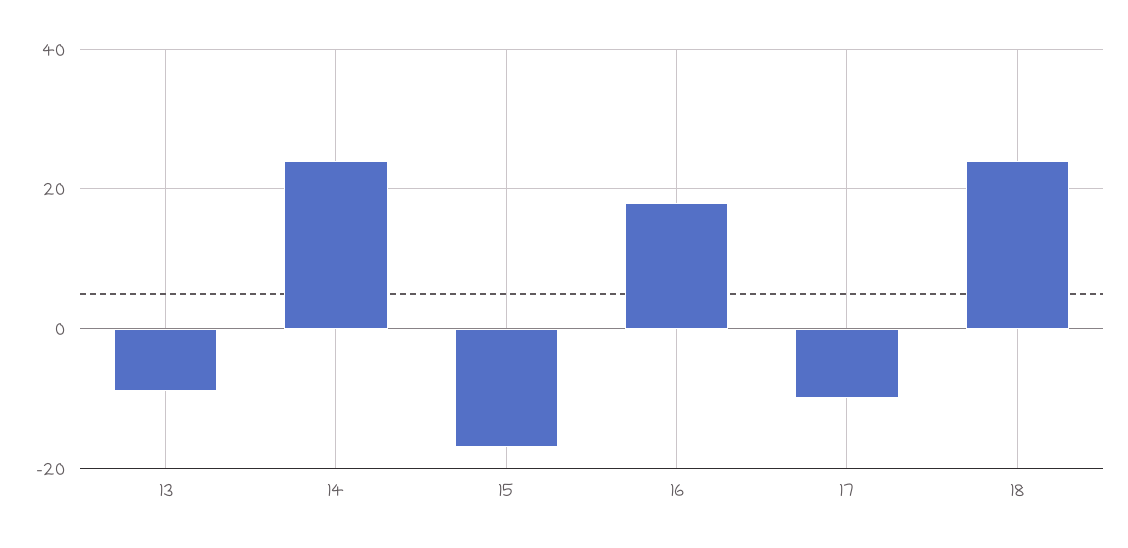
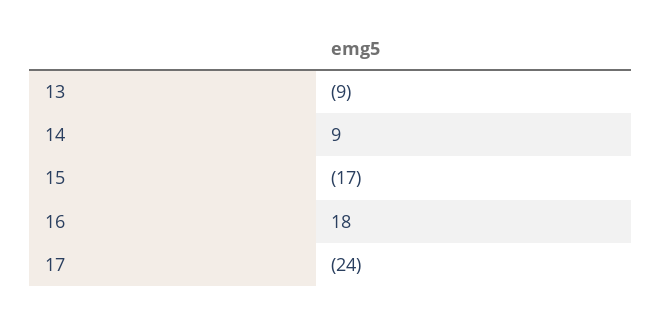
  {
    "13": -9,
-   "14": 25,
+   "14": 9,
    "15": -17,
    "16": 18,
-   "17": -10,
+   "17": -24
-   "18": 25
  }

